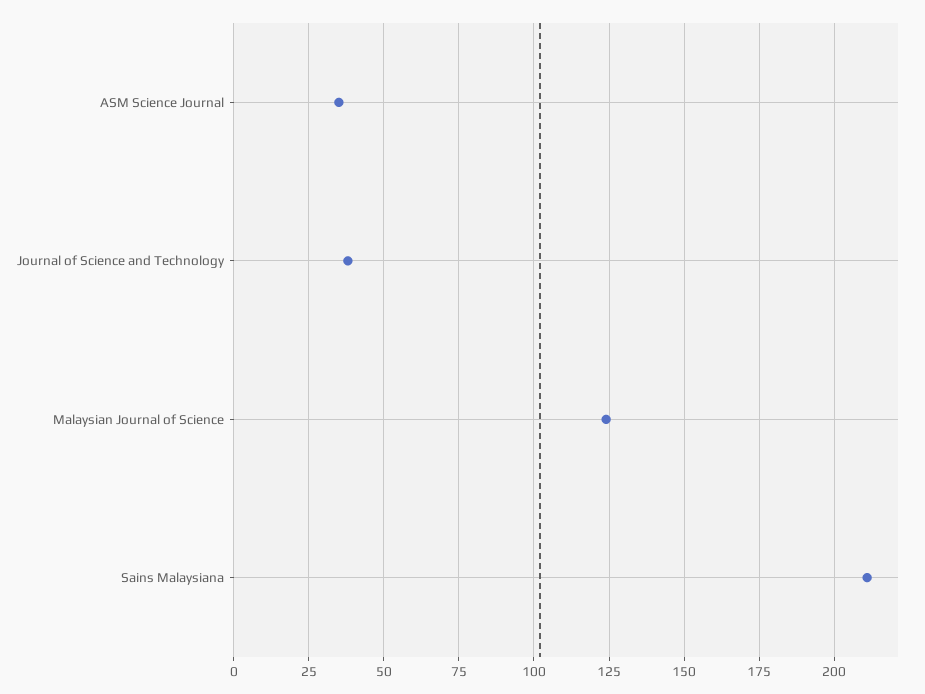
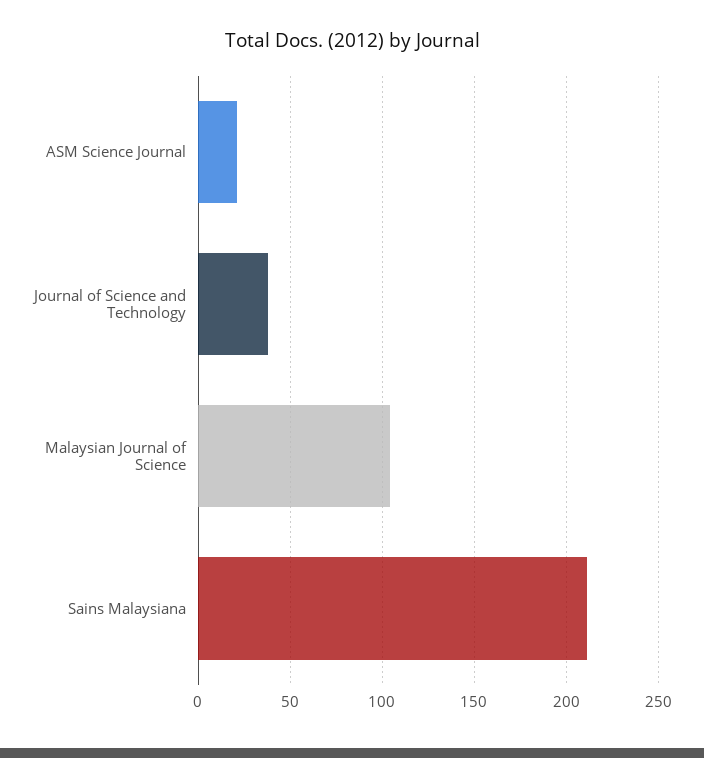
  {
-   "ASM Science Journal": 35,
+   "ASM Science Journal": 20,
    "Journal of Science and Technology": 40,
-   "Malaysian Journal of Science": 125,
+   "Malaysian Journal of Science": 105,
    "Sains Malaysiana": 210
  }

